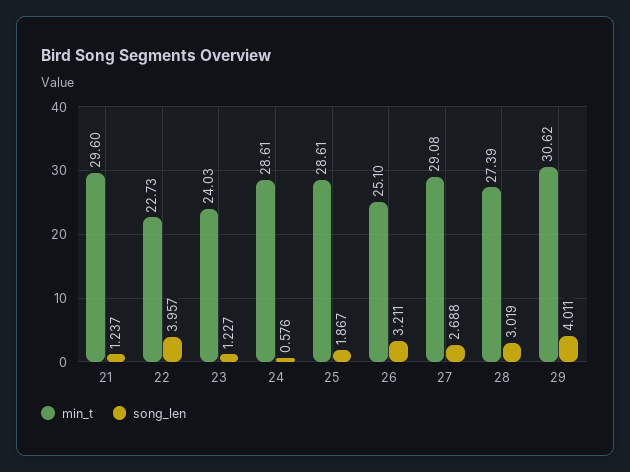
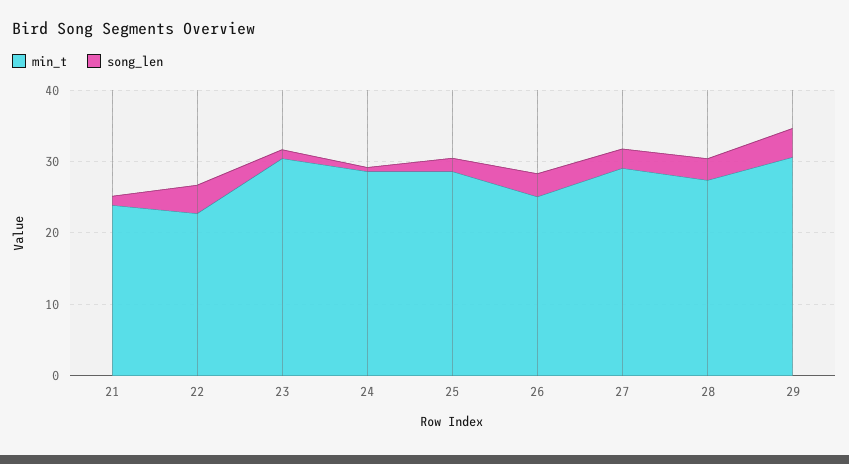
  {
    "min_t": {
-     "21": 29.6,
+     "21": 24,
      "22": 22.73,
-     "23": 24.03,
+     "23": 30,
      "24": 28.61,
      "25": 28.61,
      "26": 25.1,
      "27": 29.08,
      "28": 27.39,
      "29": 30.62
    },
    "song_len": {
      "21": 1.237,
      "22": 3.957,
      "23": 1.227,
      "24": 0.576,
      "25": 1.867,
      "26": 3.211,
      "27": 2.688,
      "28": 3.019,
      "29": 4.011
    }
  }

